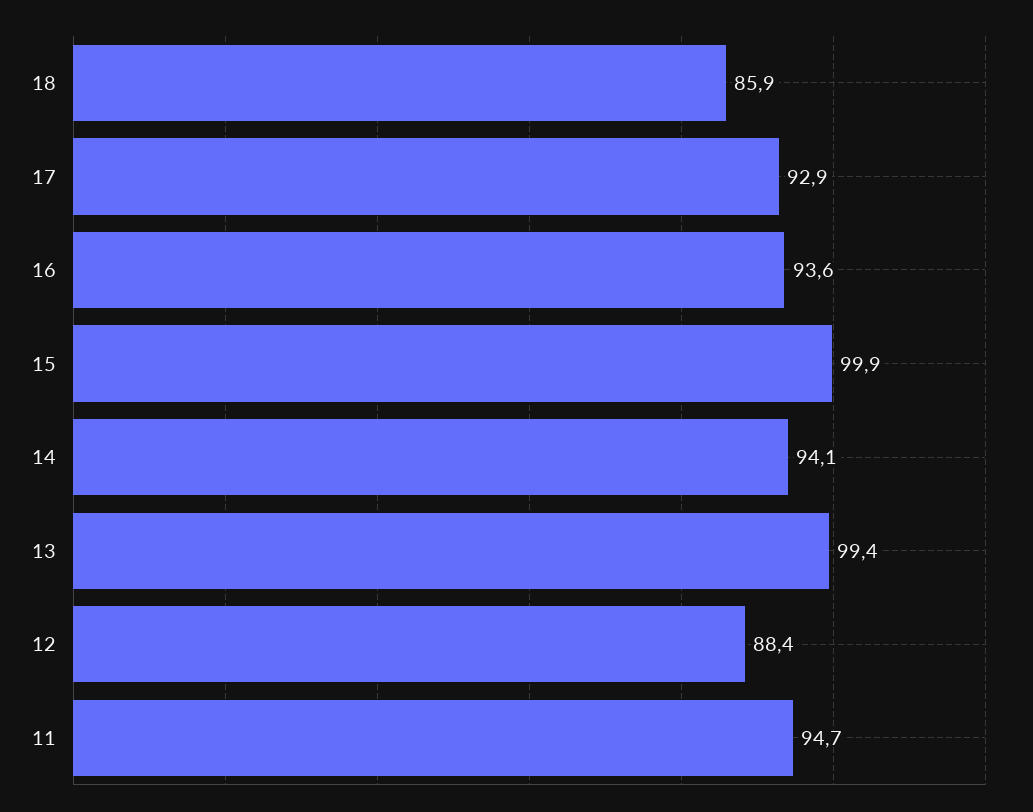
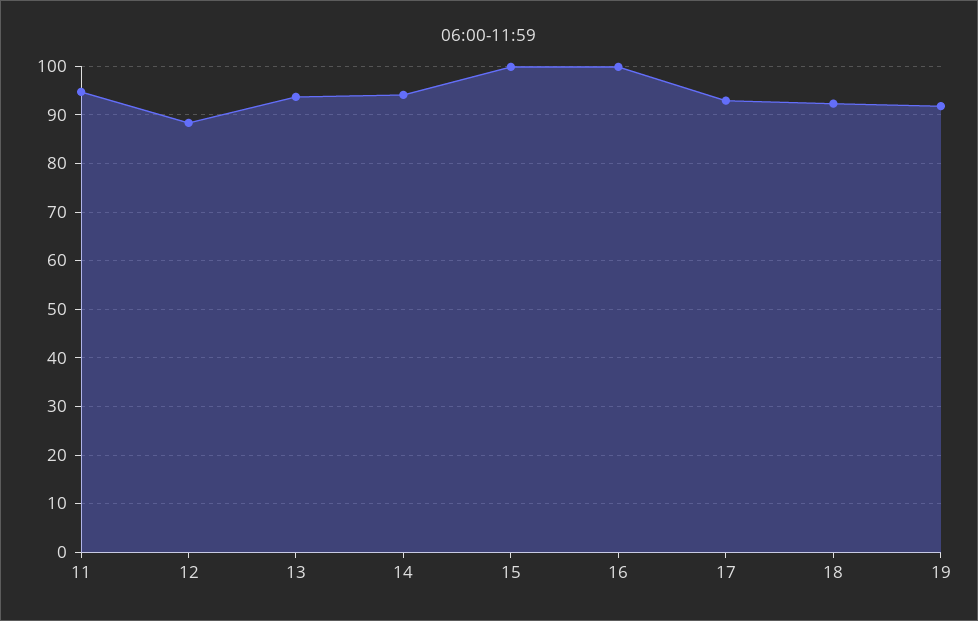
  {
-   "18": 85.9,
+   "18": 92,
    "17": 92.9,
-   "16": 93.6,
+   "16": 100,
    "15": 99.9,
    "14": 94.1,
-   "13": 99.4,
+   "13": 94,
    "12": 88.4,
-   "11": 94.7
+   "11": 94.7,
+   "19": 92
  }

